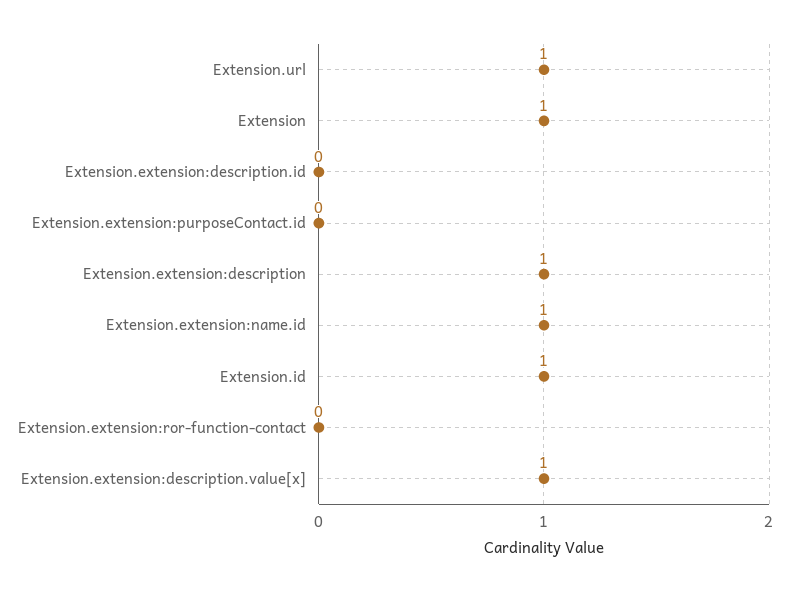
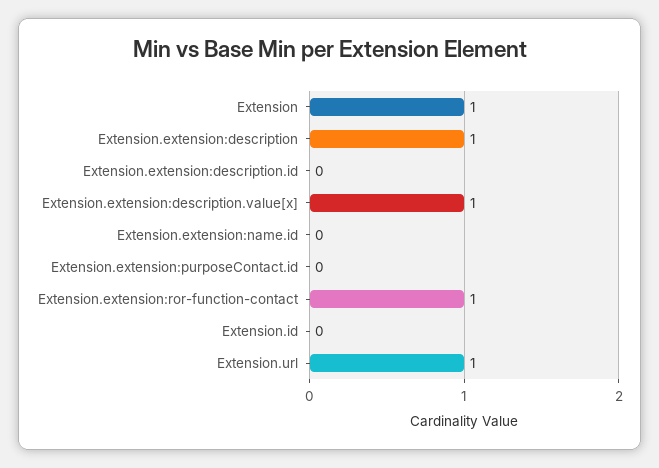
  {
    "Extension.url": 1,
    "Extension": 1,
    "Extension.extension:description.id": 0,
    "Extension.extension:purposeContact.id": 0,
    "Extension.extension:description": 1,
-   "Extension.extension:name.id": 1,
+   "Extension.extension:name.id": 0,
-   "Extension.id": 1,
+   "Extension.id": 0,
-   "Extension.extension:ror-function-contact": 0,
+   "Extension.extension:ror-function-contact": 1,
    "Extension.extension:description.value[x]": 1
  }

